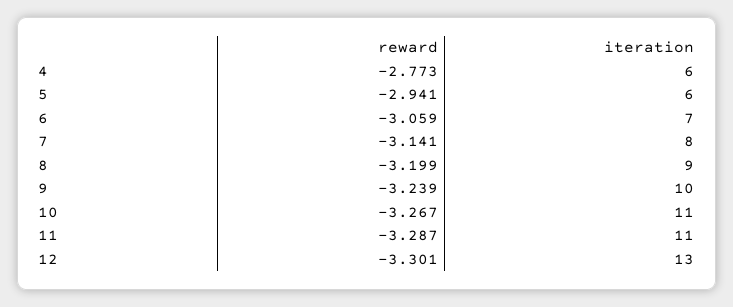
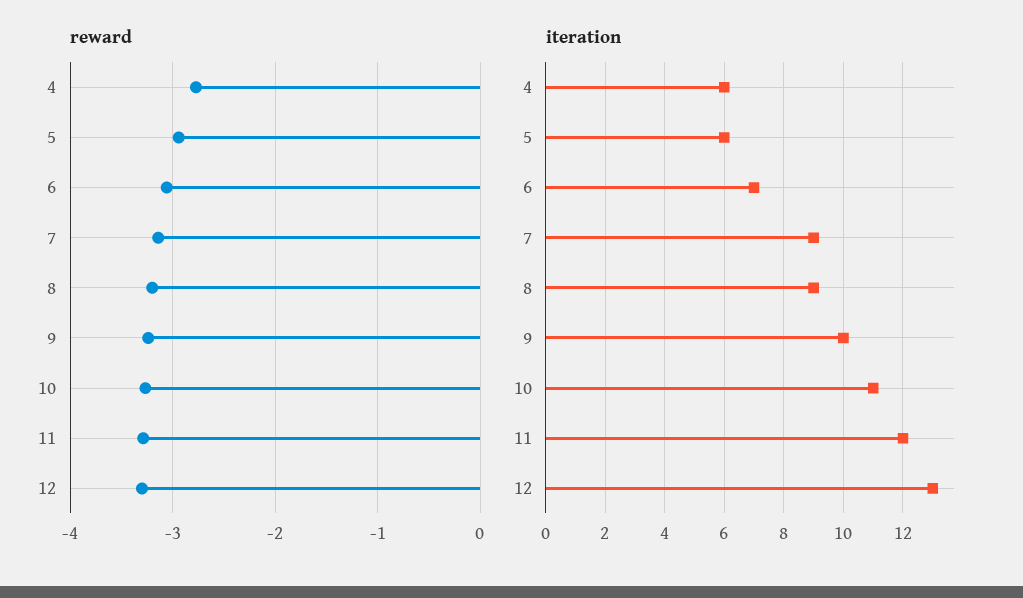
  {
    "reward": {
      "4": -2.773,
      "5": -2.941,
      "6": -3.059,
      "7": -3.141,
      "8": -3.199,
      "9": -3.239,
      "10": -3.267,
      "11": -3.287,
      "12": -3.301
    },
    "iteration": {
      "4": 6,
      "5": 6,
      "6": 7,
-     "7": 8,
+     "7": 9,
      "8": 9,
      "9": 10,
      "10": 11,
-     "11": 11,
+     "11": 12,
      "12": 13
    }
  }

